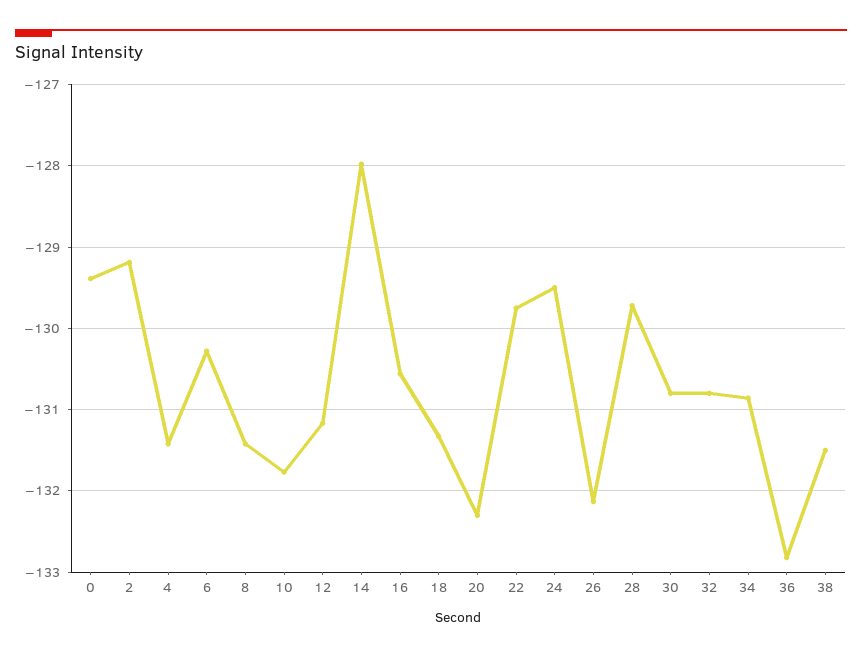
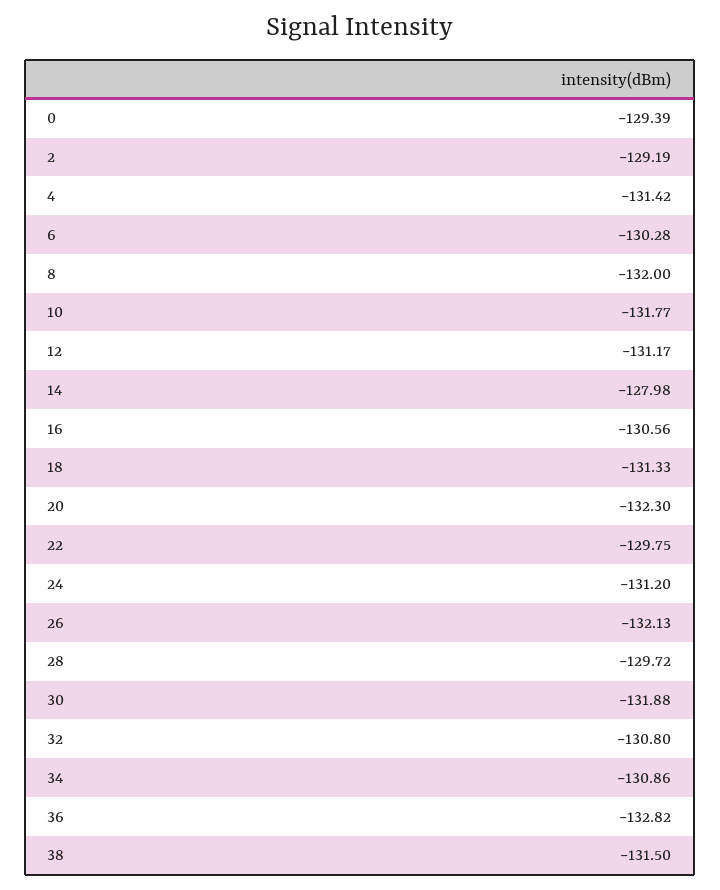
  {
    "0": -129.39,
    "2": -129.19,
    "4": -131.42,
    "6": -130.28,
-   "8": -131.4,
+   "8": -132,
    "10": -131.77,
    "12": -131.17,
    "14": -127.98,
    "16": -130.56,
    "18": -131.33,
    "20": -132.3,
    "22": -129.75,
-   "24": -129.5,
+   "24": -131.2,
    "26": -132.13,
    "28": -129.72,
-   "30": -130.8,
+   "30": -131.88,
    "32": -130.8,
    "34": -130.86,
    "36": -132.82,
    "38": -131.5
  }

